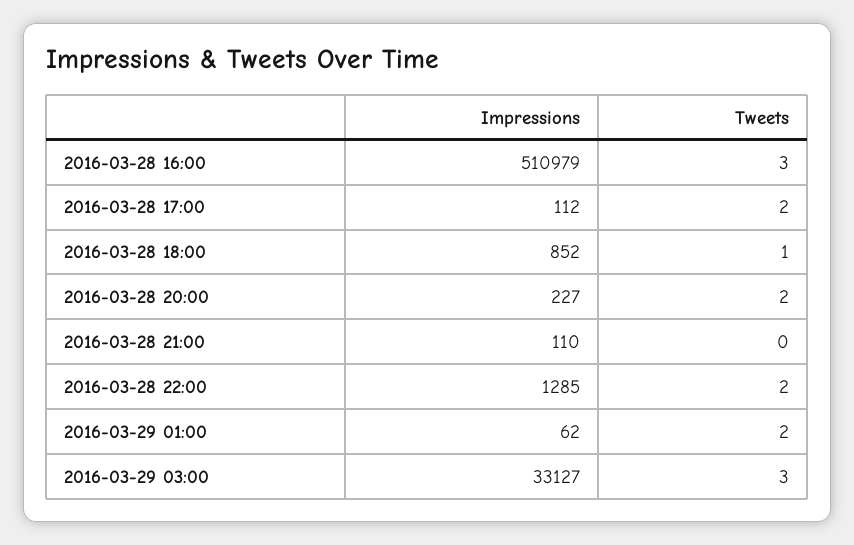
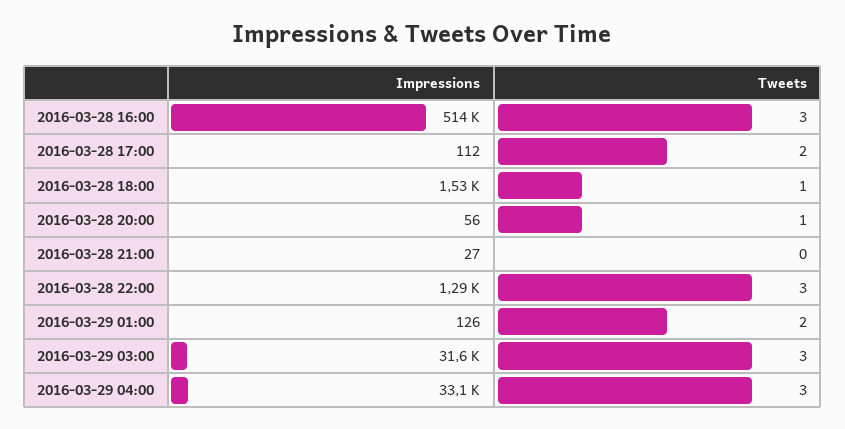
  {
    "Impressions": {
-     "2016-03-28 16:00": 510979,
+     "2016-03-28 16:00": 514000,
      "2016-03-28 17:00": 112,
-     "2016-03-28 18:00": 852,
+     "2016-03-28 18:00": 1530,
-     "2016-03-28 20:00": 227,
+     "2016-03-28 20:00": 56,
-     "2016-03-28 21:00": 110,
+     "2016-03-28 21:00": 27,
      "2016-03-28 22:00": 1285,
-     "2016-03-29 01:00": 62,
+     "2016-03-29 01:00": 126,
-     "2016-03-29 03:00": 33127
+     "2016-03-29 03:00": 31600,
+     "2016-03-29 04:00": 33100
    },
    "Tweets": {
      "2016-03-28 16:00": 3,
      "2016-03-28 17:00": 2,
      "2016-03-28 18:00": 1,
-     "2016-03-28 20:00": 2,
+     "2016-03-28 20:00": 1,
      "2016-03-28 21:00": 0,
-     "2016-03-28 22:00": 2,
+     "2016-03-28 22:00": 3,
      "2016-03-29 01:00": 2,
-     "2016-03-29 03:00": 3
+     "2016-03-29 03:00": 3,
+     "2016-03-29 04:00": 3
    }
  }

